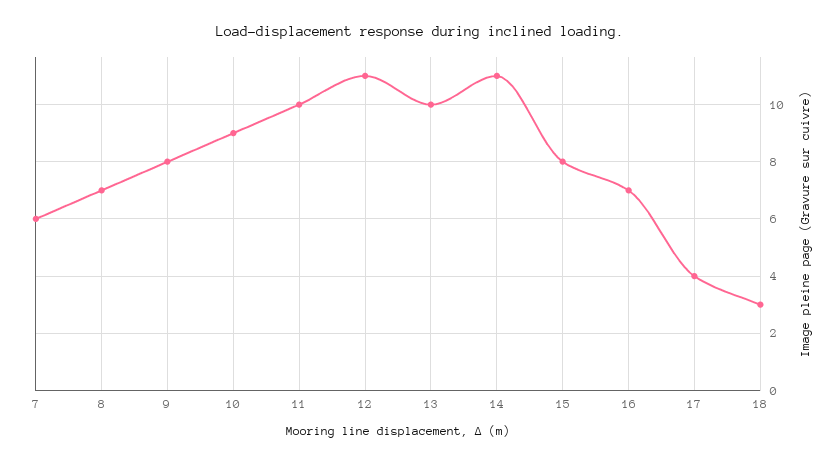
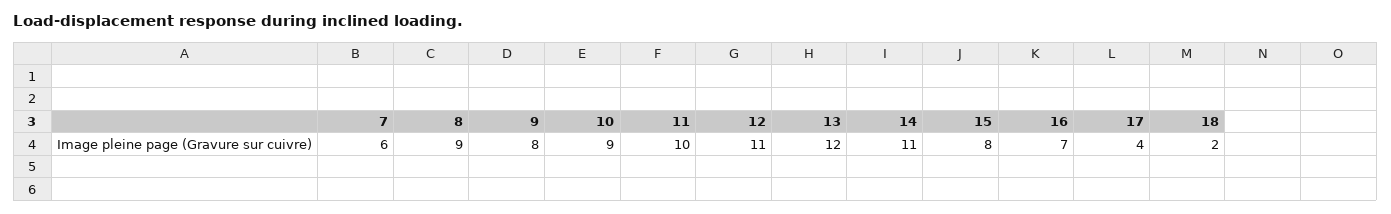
  {
    "7": 6,
-   "8": 7,
+   "8": 9,
    "9": 8,
    "10": 9,
    "11": 10,
    "12": 11,
-   "13": 10,
+   "13": 12,
    "14": 11,
    "15": 8,
    "16": 7,
    "17": 4,
-   "18": 3
+   "18": 2
  }

